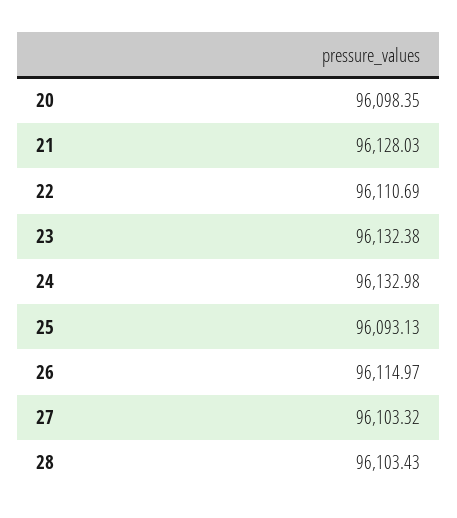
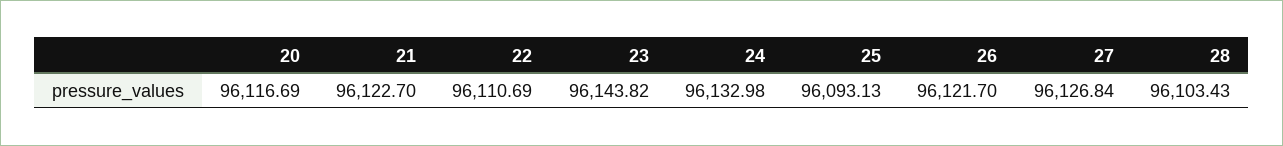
  {
-   "20": 96098.35,
+   "20": 96116.69,
-   "21": 96128.03,
+   "21": 96122.7,
    "22": 96110.69,
-   "23": 96132.38,
+   "23": 96143.82,
    "24": 96132.98,
    "25": 96093.13,
-   "26": 96114.97,
+   "26": 96121.7,
-   "27": 96103.32,
+   "27": 96126.84,
    "28": 96103.43
  }

